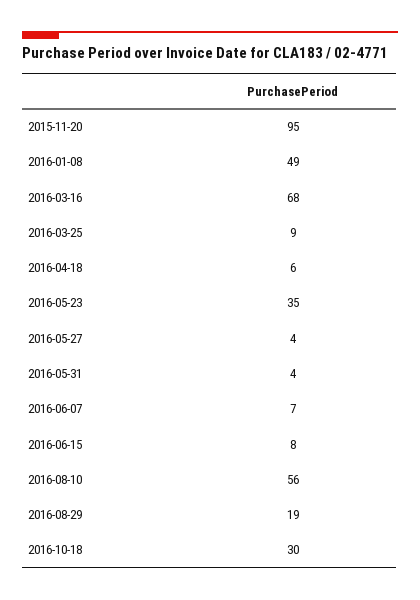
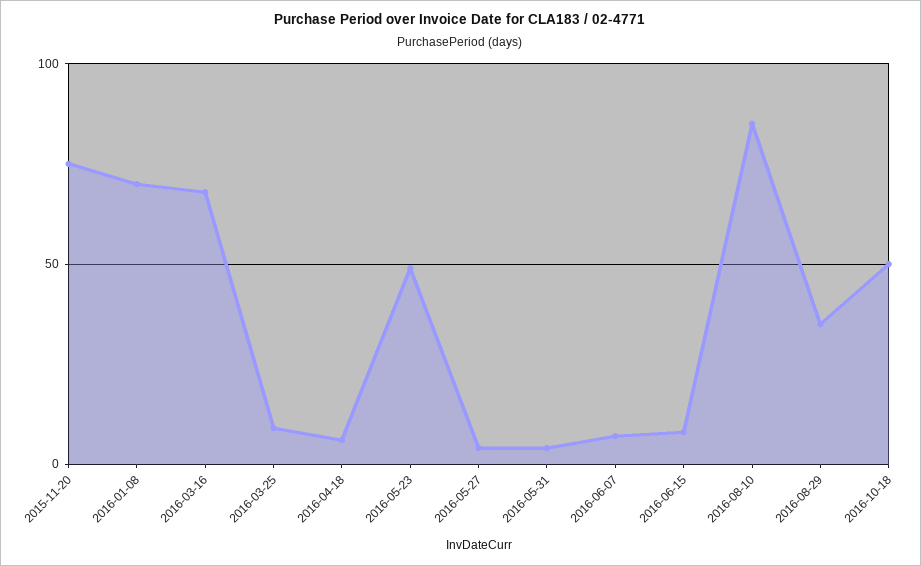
  {
-   "2015-11-20": 95,
+   "2015-11-20": 75,
-   "2016-01-08": 49,
+   "2016-01-08": 70,
    "2016-03-16": 68,
    "2016-03-25": 9,
    "2016-04-18": 6,
-   "2016-05-23": 35,
+   "2016-05-23": 50,
    "2016-05-27": 4,
    "2016-05-31": 4,
    "2016-06-07": 7,
    "2016-06-15": 8,
-   "2016-08-10": 56,
+   "2016-08-10": 85,
-   "2016-08-29": 19,
+   "2016-08-29": 35,
-   "2016-10-18": 30
+   "2016-10-18": 50
  }

